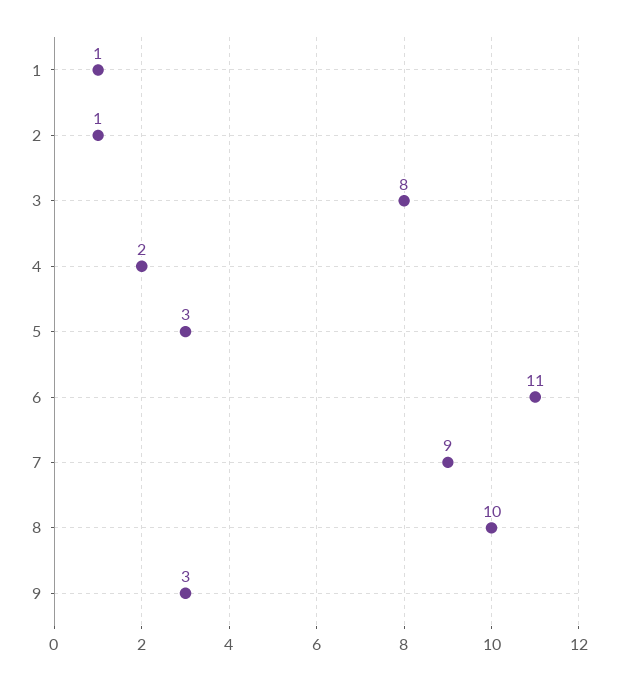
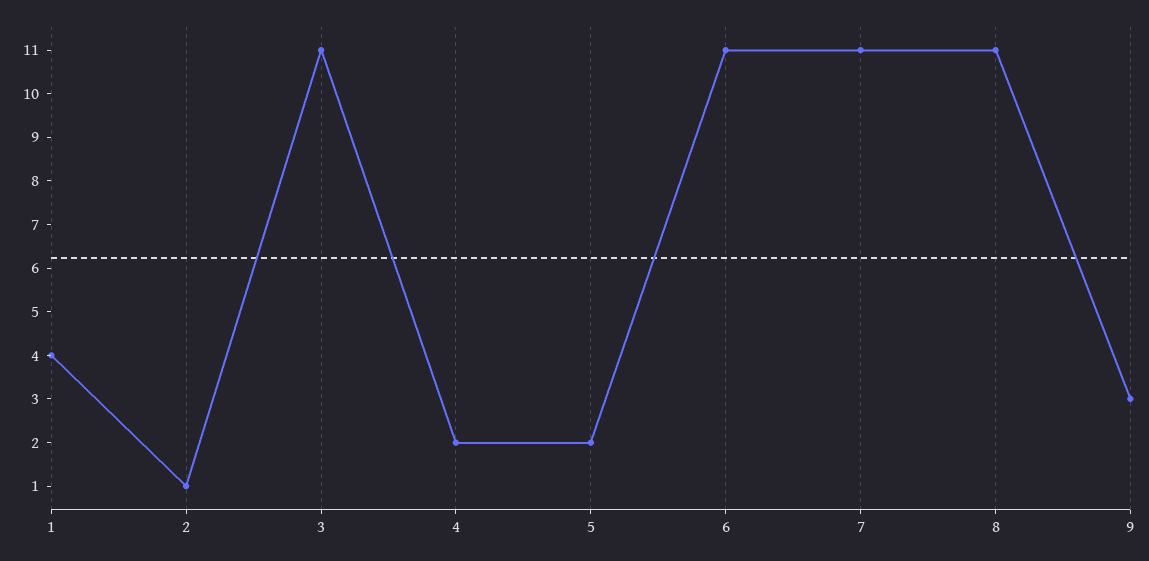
  {
-   "1": 1,
+   "1": 4,
    "2": 1,
-   "3": 8,
+   "3": 11,
    "4": 2,
-   "5": 3,
+   "5": 2,
    "6": 11,
-   "7": 9,
+   "7": 11,
-   "8": 10,
+   "8": 11,
    "9": 3
  }

